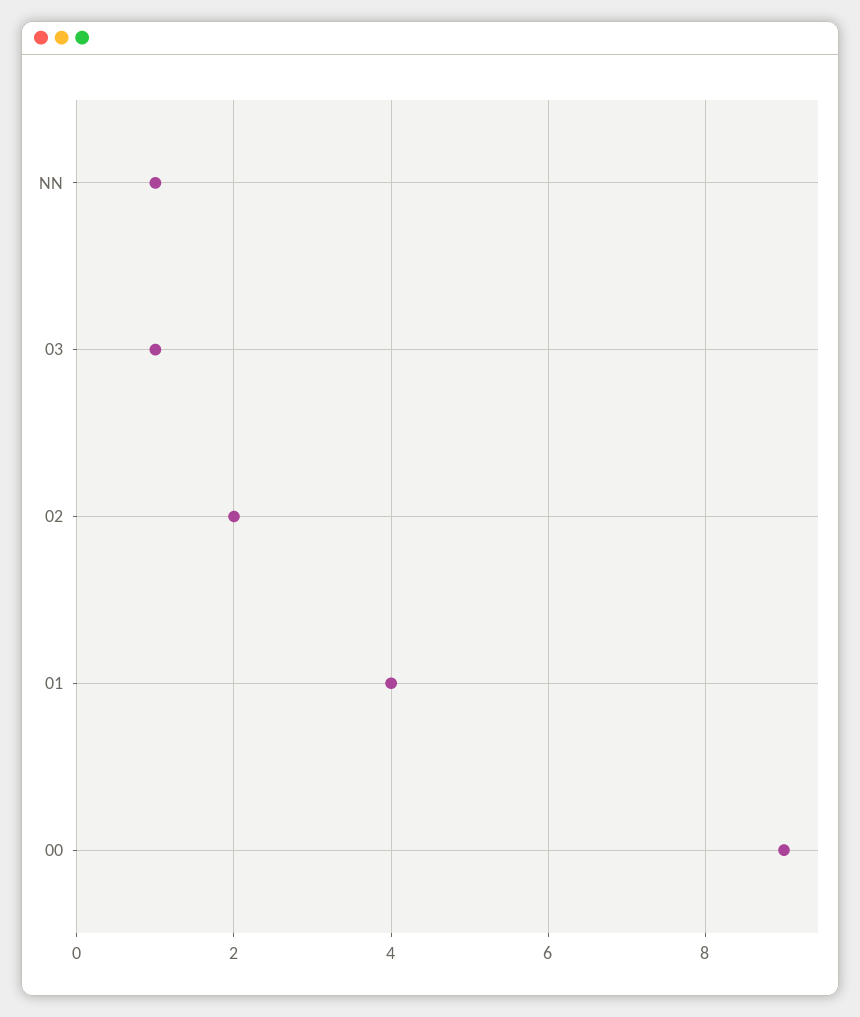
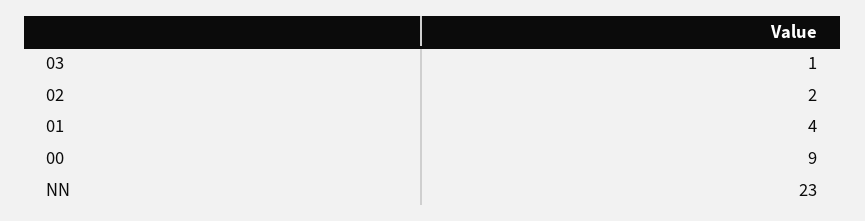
  {
-   "NN": 1,
+   "NN": 23,
    "03": 1,
    "02": 2,
    "01": 4,
    "00": 9
  }

